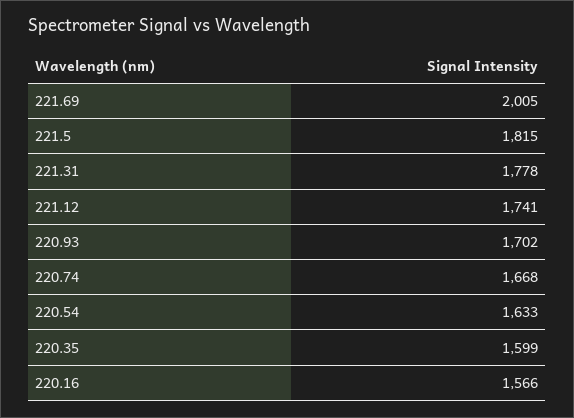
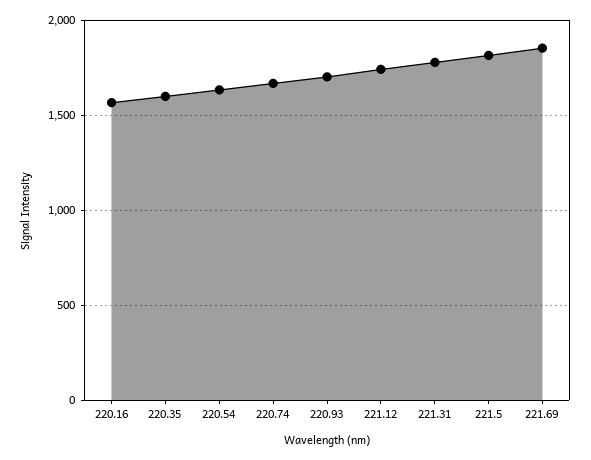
  {
-   "221.69": 2005,
+   "221.69": 1850,
    "221.5": 1815,
    "221.31": 1778,
    "221.12": 1741,
    "220.93": 1702,
    "220.74": 1668,
    "220.54": 1633,
    "220.35": 1599,
    "220.16": 1566
  }

